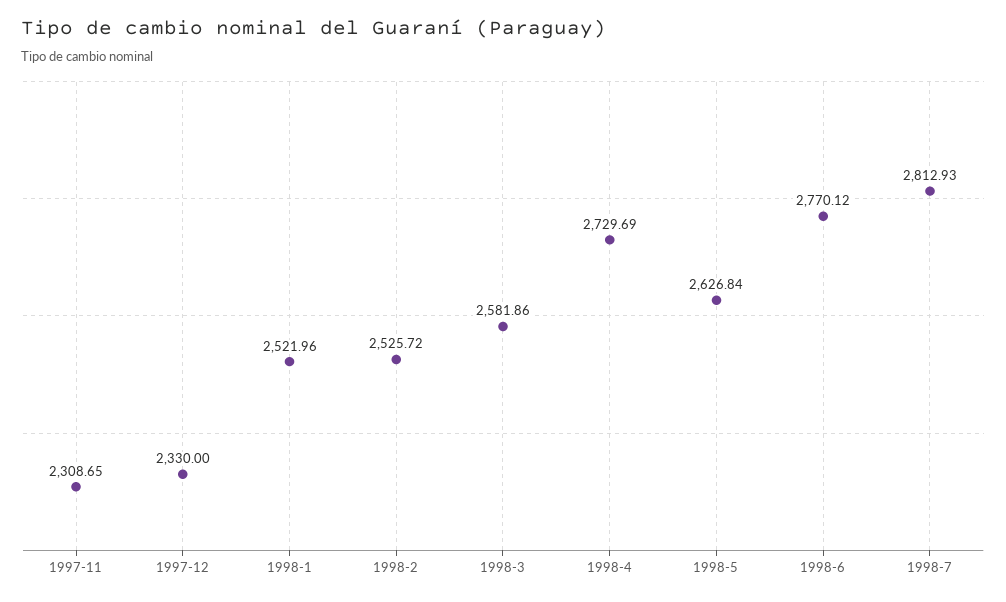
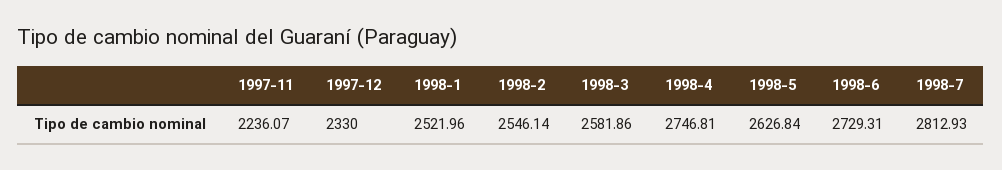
  {
-   "1997-11": 2308.65,
+   "1997-11": 2236.07,
    "1997-12": 2330,
    "1998-1": 2521.96,
-   "1998-2": 2525.72,
+   "1998-2": 2546.14,
    "1998-3": 2581.86,
-   "1998-4": 2729.69,
+   "1998-4": 2746.81,
    "1998-5": 2626.84,
-   "1998-6": 2770.12,
+   "1998-6": 2729.31,
    "1998-7": 2812.93
  }

